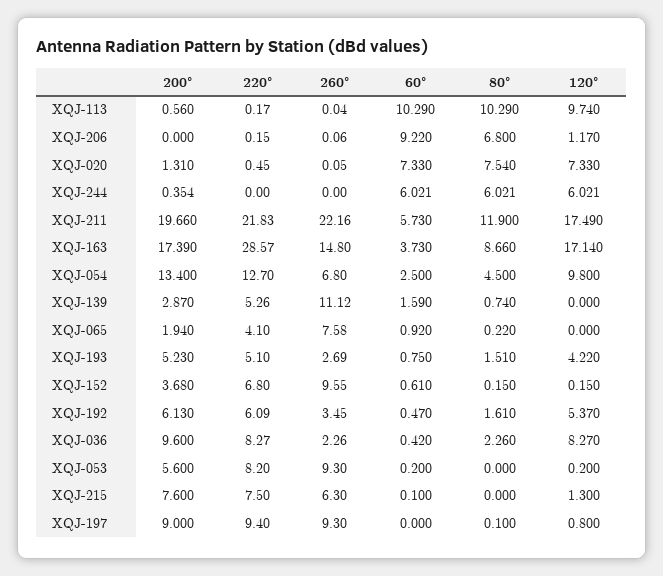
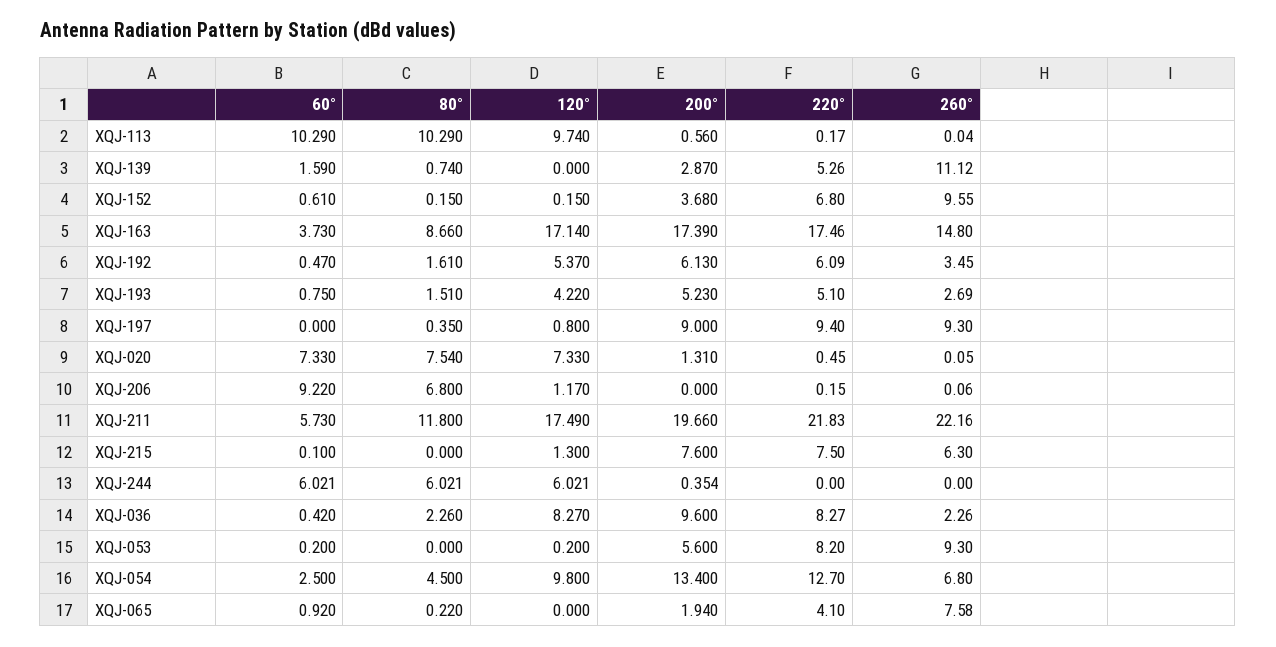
  {
    "200°": {
      "XQJ-113": 0.56,
      "XQJ-206": 0,
      "XQJ-020": 1.31,
      "XQJ-244": 0.354,
      "XQJ-211": 19.66,
      "XQJ-163": 17.39,
      "XQJ-054": 13.4,
      "XQJ-139": 2.87,
      "XQJ-065": 1.94,
      "XQJ-193": 5.23,
      "XQJ-152": 3.68,
      "XQJ-192": 6.13,
      "XQJ-036": 9.6,
      "XQJ-053": 5.6,
      "XQJ-215": 7.6,
      "XQJ-197": 9
    },
    "220°": {
      "XQJ-113": 0.17,
      "XQJ-206": 0.15,
      "XQJ-020": 0.45,
      "XQJ-244": 0,
      "XQJ-211": 21.83,
-     "XQJ-163": 28.57,
+     "XQJ-163": 17.46,
      "XQJ-054": 12.7,
      "XQJ-139": 5.26,
      "XQJ-065": 4.1,
      "XQJ-193": 5.1,
      "XQJ-152": 6.8,
      "XQJ-192": 6.09,
      "XQJ-036": 8.27,
      "XQJ-053": 8.2,
      "XQJ-215": 7.5,
      "XQJ-197": 9.4
    },
    "260°": {
      "XQJ-113": 0.04,
      "XQJ-206": 0.06,
      "XQJ-020": 0.05,
      "XQJ-244": 0,
      "XQJ-211": 22.16,
      "XQJ-163": 14.8,
      "XQJ-054": 6.8,
      "XQJ-139": 11.12,
      "XQJ-065": 7.58,
      "XQJ-193": 2.69,
      "XQJ-152": 9.55,
      "XQJ-192": 3.45,
      "XQJ-036": 2.26,
      "XQJ-053": 9.3,
      "XQJ-215": 6.3,
      "XQJ-197": 9.3
    },
    "60°": {
      "XQJ-113": 10.29,
      "XQJ-206": 9.22,
      "XQJ-020": 7.33,
      "XQJ-244": 6.021,
      "XQJ-211": 5.73,
      "XQJ-163": 3.73,
      "XQJ-054": 2.5,
      "XQJ-139": 1.59,
      "XQJ-065": 0.92,
      "XQJ-193": 0.75,
      "XQJ-152": 0.61,
      "XQJ-192": 0.47,
      "XQJ-036": 0.42,
      "XQJ-053": 0.2,
      "XQJ-215": 0.1,
      "XQJ-197": 0
    },
    "80°": {
      "XQJ-113": 10.29,
      "XQJ-206": 6.8,
      "XQJ-020": 7.54,
      "XQJ-244": 6.021,
-     "XQJ-211": 11.9,
+     "XQJ-211": 11.8,
      "XQJ-163": 8.66,
      "XQJ-054": 4.5,
      "XQJ-139": 0.74,
      "XQJ-065": 0.22,
      "XQJ-193": 1.51,
      "XQJ-152": 0.15,
      "XQJ-192": 1.61,
      "XQJ-036": 2.26,
      "XQJ-053": 0,
      "XQJ-215": 0,
-     "XQJ-197": 0.1
+     "XQJ-197": 0.35
    },
    "120°": {
      "XQJ-113": 9.74,
      "XQJ-206": 1.17,
      "XQJ-020": 7.33,
      "XQJ-244": 6.021,
      "XQJ-211": 17.49,
      "XQJ-163": 17.14,
      "XQJ-054": 9.8,
      "XQJ-139": 0,
      "XQJ-065": 0,
      "XQJ-193": 4.22,
      "XQJ-152": 0.15,
      "XQJ-192": 5.37,
      "XQJ-036": 8.27,
      "XQJ-053": 0.2,
      "XQJ-215": 1.3,
      "XQJ-197": 0.8
    }
  }

